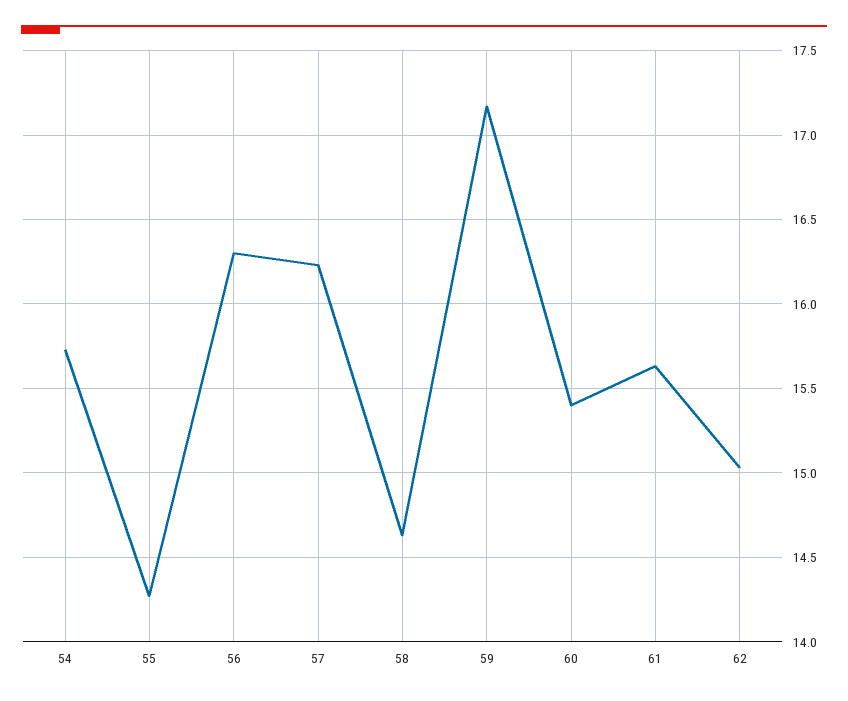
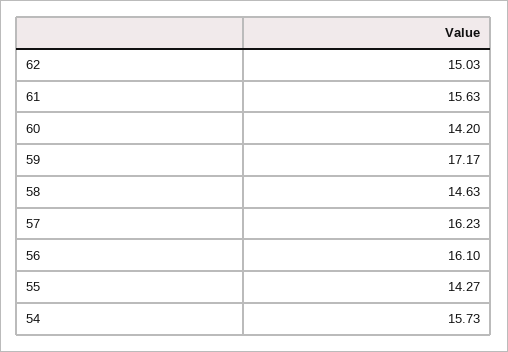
  {
    "54": 15.73,
    "55": 14.27,
-   "56": 16.3,
+   "56": 16.1,
    "57": 16.23,
    "58": 14.63,
    "59": 17.17,
-   "60": 15.4,
+   "60": 14.2,
    "61": 15.63,
    "62": 15.03
  }

